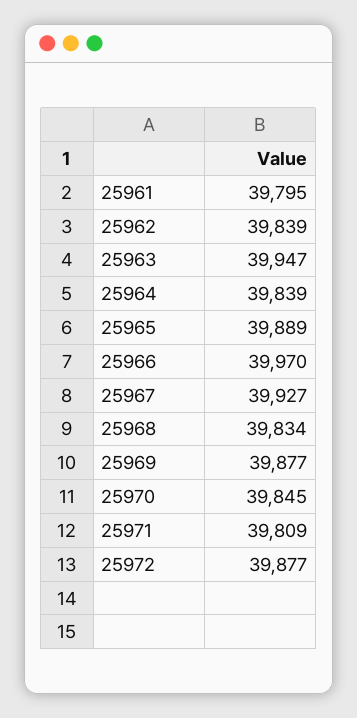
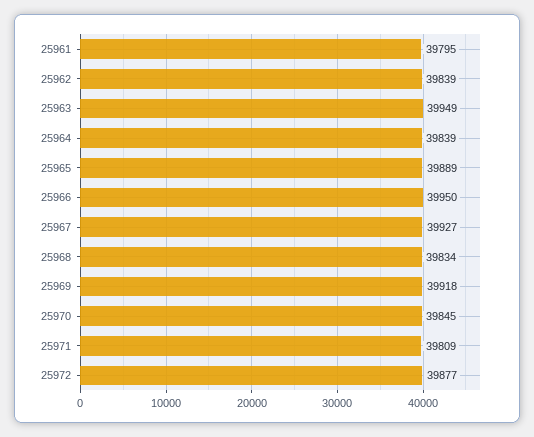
  {
    "25961": 39795,
    "25962": 39839,
-   "25963": 39947,
+   "25963": 39949,
    "25964": 39839,
    "25965": 39889,
-   "25966": 39970,
+   "25966": 39950,
    "25967": 39927,
    "25968": 39834,
-   "25969": 39877,
+   "25969": 39918,
    "25970": 39845,
    "25971": 39809,
    "25972": 39877
  }

